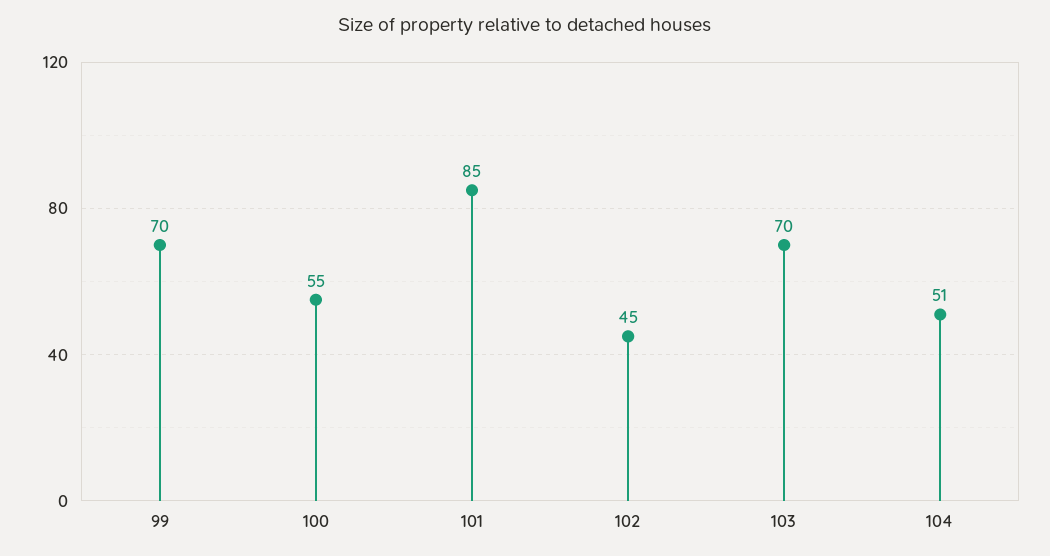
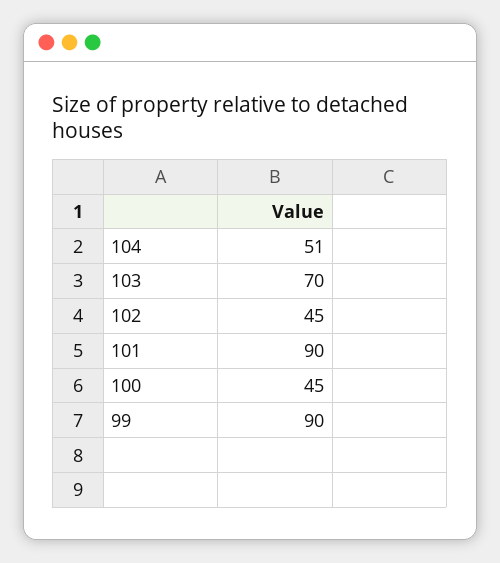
  {
-   "99": 70,
+   "99": 90,
-   "100": 55,
+   "100": 45,
-   "101": 85,
+   "101": 90,
    "102": 45,
    "103": 70,
    "104": 51
  }

